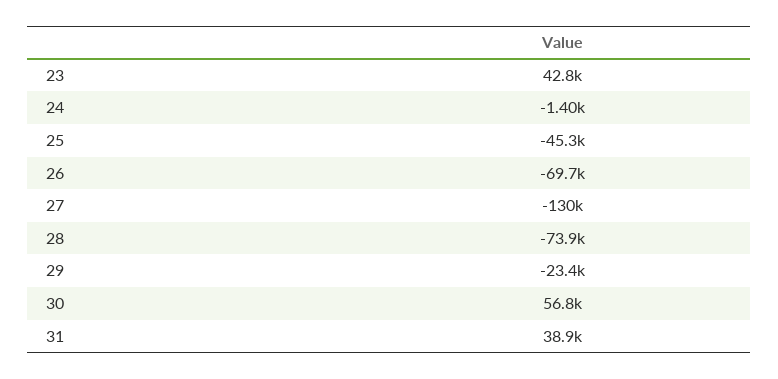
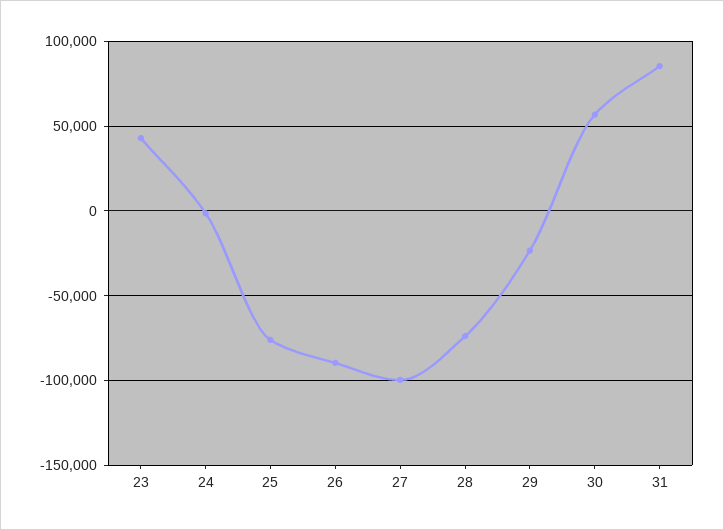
  {
    "23": 42800,
    "24": -1400,
-   "25": -45300,
+   "25": -75000,
-   "26": -69700,
+   "26": -90000,
-   "27": -130000,
+   "27": -100000,
    "28": -73900,
    "29": -23400,
    "30": 56800,
-   "31": 38900
+   "31": 85000
  }

